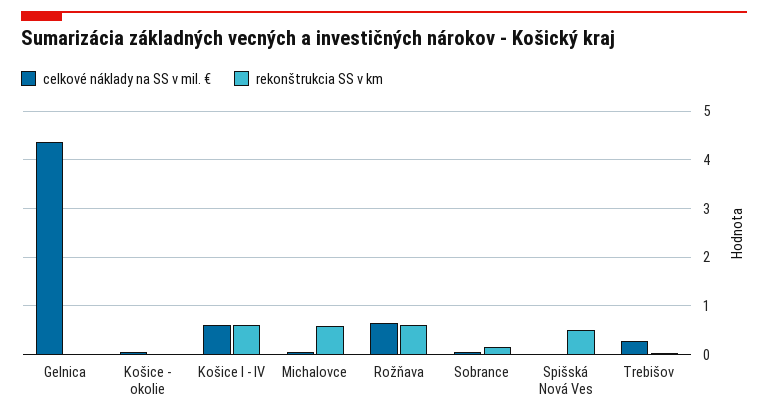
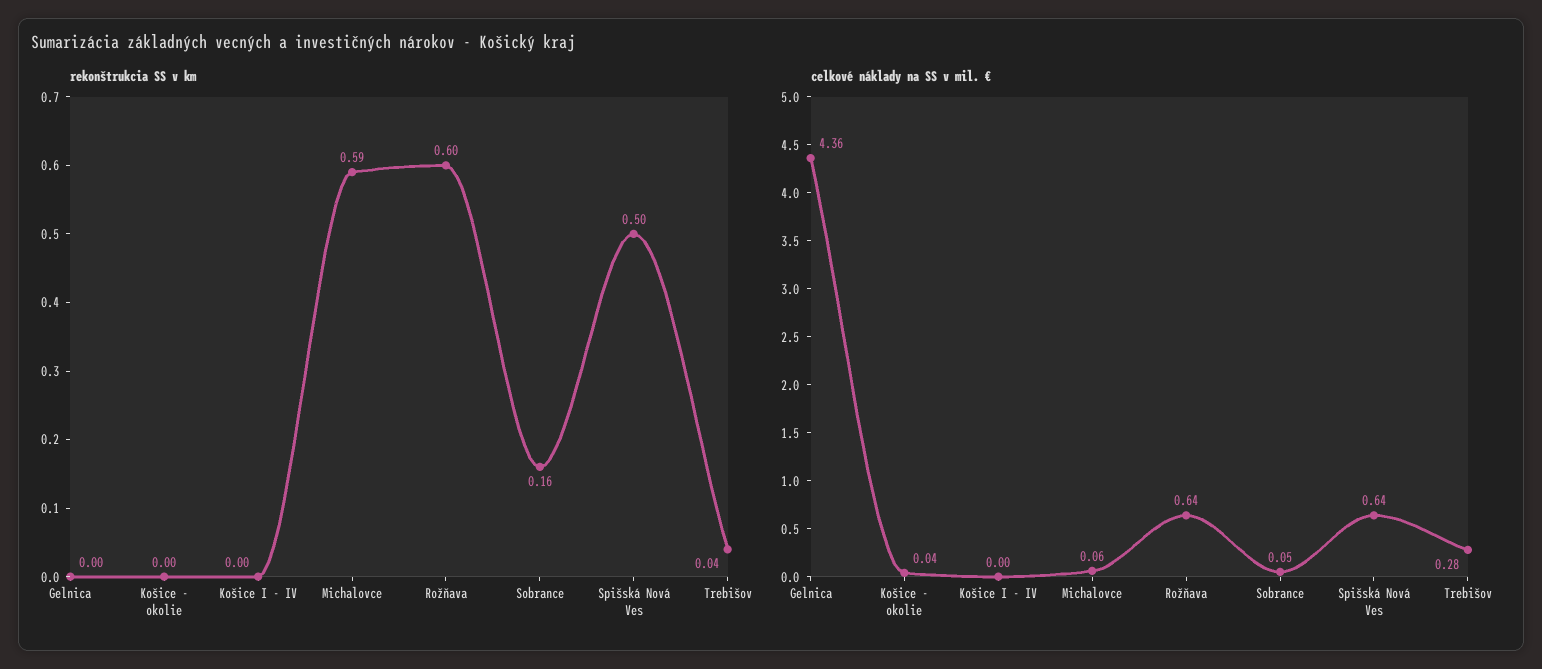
  {
    "celkové náklady na SS v mil. €": {
      "Gelnica": 4.36,
      "Košice - okolie": 0.04,
-     "Košice I - IV": 0.6,
+     "Košice I - IV": 0,
      "Michalovce": 0.06,
      "Rožňava": 0.64,
      "Sobrance": 0.05,
-     "Spišská Nová Ves": 0,
+     "Spišská Nová Ves": 0.64,
      "Trebišov": 0.28
    },
    "rekonštrukcia SS v km": {
      "Gelnica": 0,
      "Košice - okolie": 0,
-     "Košice I - IV": 0.6,
+     "Košice I - IV": 0,
      "Michalovce": 0.59,
      "Rožňava": 0.6,
      "Sobrance": 0.16,
      "Spišská Nová Ves": 0.5,
      "Trebišov": 0.04
    }
  }

